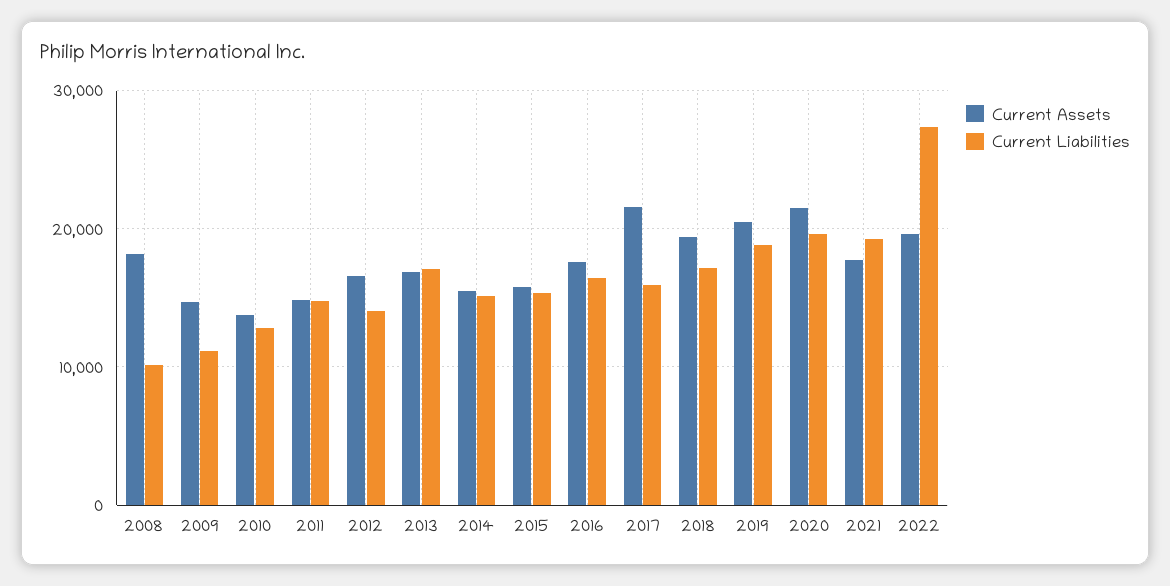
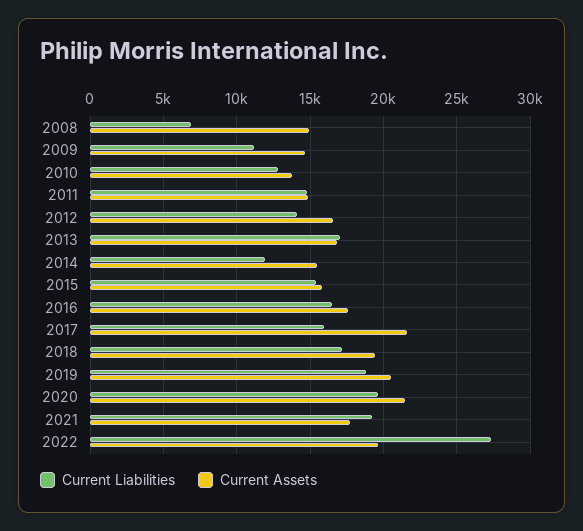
  {
    "Current Assets": {
-     "2008": 18000,
+     "2008": 15000,
      "2009": 14500,
      "2010": 14000,
      "2011": 15000,
      "2012": 16500,
      "2013": 17000,
      "2014": 15500,
      "2015": 16000,
      "2016": 17500,
      "2017": 21500,
      "2018": 19500,
      "2019": 20500,
      "2020": 21500,
      "2021": 17500,
      "2022": 19500
    },
    "Current Liabilities": {
-     "2008": 10000,
+     "2008": 7000,
      "2009": 11000,
      "2010": 13000,
      "2011": 15000,
      "2012": 14000,
      "2013": 17000,
-     "2014": 15000,
+     "2014": 12000,
      "2015": 15500,
      "2016": 16500,
      "2017": 16000,
      "2018": 17000,
      "2019": 19000,
      "2020": 19500,
      "2021": 19500,
      "2022": 27500
    }
  }

